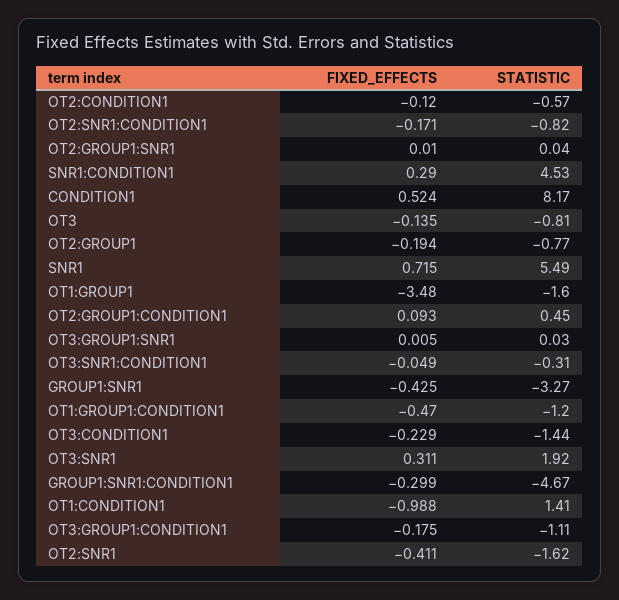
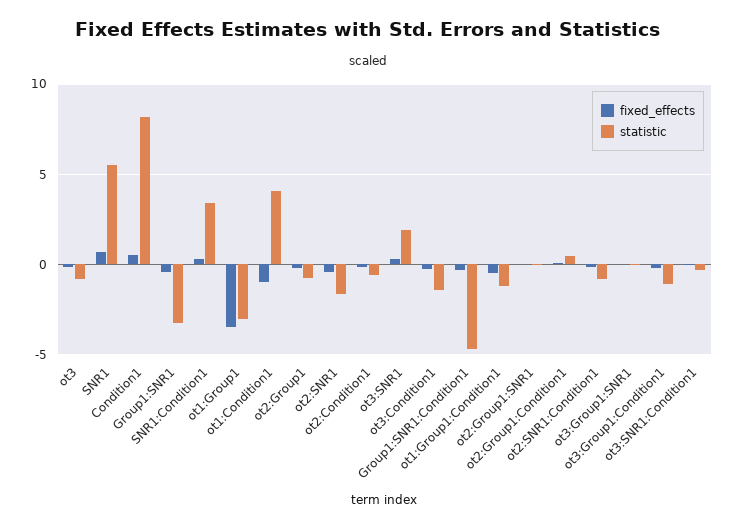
  {
    "FIXED_EFFECTS": {
      "OT2:CONDITION1": -0.12,
      "OT2:SNR1:CONDITION1": -0.171,
      "OT2:GROUP1:SNR1": 0.01,
      "SNR1:CONDITION1": 0.29,
      "CONDITION1": 0.524,
      "OT3": -0.135,
      "OT2:GROUP1": -0.194,
      "SNR1": 0.715,
      "OT1:GROUP1": -3.48,
      "OT2:GROUP1:CONDITION1": 0.093,
      "OT3:GROUP1:SNR1": 0.005,
      "OT3:SNR1:CONDITION1": -0.049,
      "GROUP1:SNR1": -0.425,
      "OT1:GROUP1:CONDITION1": -0.47,
      "OT3:CONDITION1": -0.229,
      "OT3:SNR1": 0.311,
      "GROUP1:SNR1:CONDITION1": -0.299,
      "OT1:CONDITION1": -0.988,
      "OT3:GROUP1:CONDITION1": -0.175,
      "OT2:SNR1": -0.411
    },
    "STATISTIC": {
      "OT2:CONDITION1": -0.57,
      "OT2:SNR1:CONDITION1": -0.82,
      "OT2:GROUP1:SNR1": 0.04,
-     "SNR1:CONDITION1": 4.53,
+     "SNR1:CONDITION1": 3.5,
      "CONDITION1": 8.17,
      "OT3": -0.81,
      "OT2:GROUP1": -0.77,
      "SNR1": 5.49,
-     "OT1:GROUP1": -1.6,
+     "OT1:GROUP1": -3,
      "OT2:GROUP1:CONDITION1": 0.45,
      "OT3:GROUP1:SNR1": 0.03,
      "OT3:SNR1:CONDITION1": -0.31,
      "GROUP1:SNR1": -3.27,
      "OT1:GROUP1:CONDITION1": -1.2,
      "OT3:CONDITION1": -1.44,
      "OT3:SNR1": 1.92,
      "GROUP1:SNR1:CONDITION1": -4.67,
-     "OT1:CONDITION1": 1.41,
+     "OT1:CONDITION1": 4,
      "OT3:GROUP1:CONDITION1": -1.11,
      "OT2:SNR1": -1.62
    }
  }

